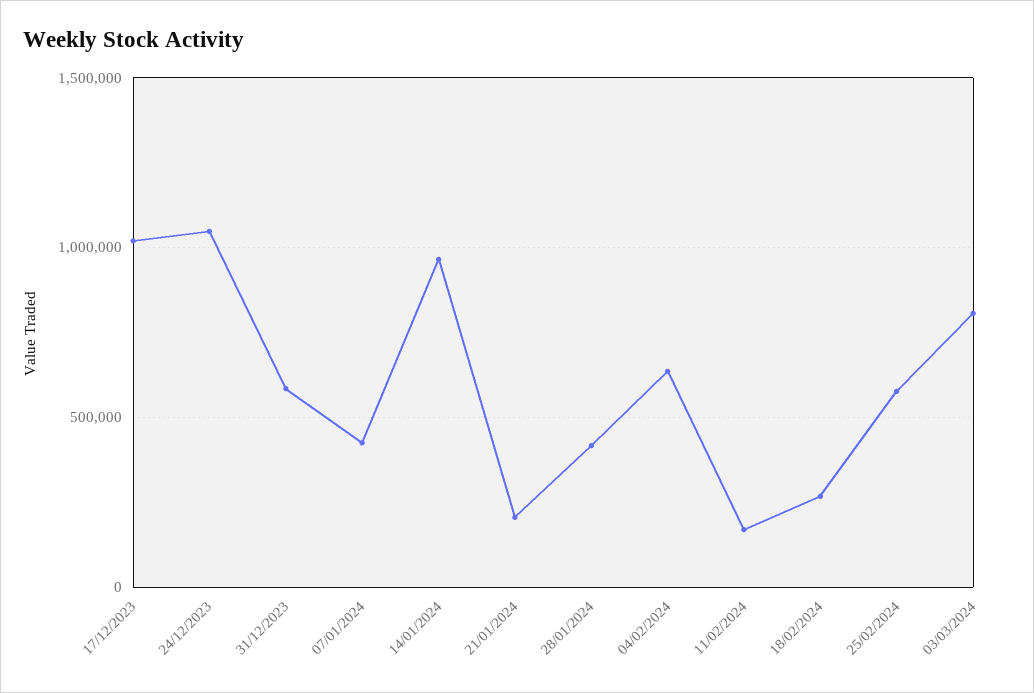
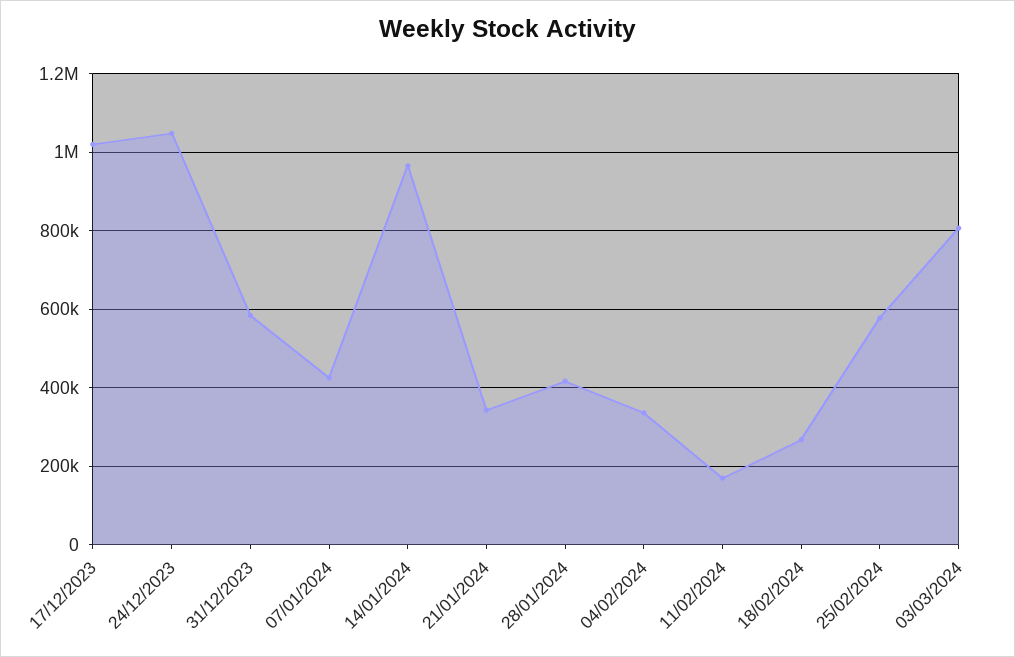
  {
    "17/12/2023": 1020000,
    "24/12/2023": 1040000,
    "31/12/2023": 580000,
    "07/01/2024": 420000,
    "14/01/2024": 960000,
-   "21/01/2024": 200000,
+   "21/01/2024": 340000,
    "28/01/2024": 420000,
-   "04/02/2024": 650000,
+   "04/02/2024": 340000,
    "11/02/2024": 160000,
    "18/02/2024": 260000,
    "25/02/2024": 580000,
    "03/03/2024": 800000
  }

